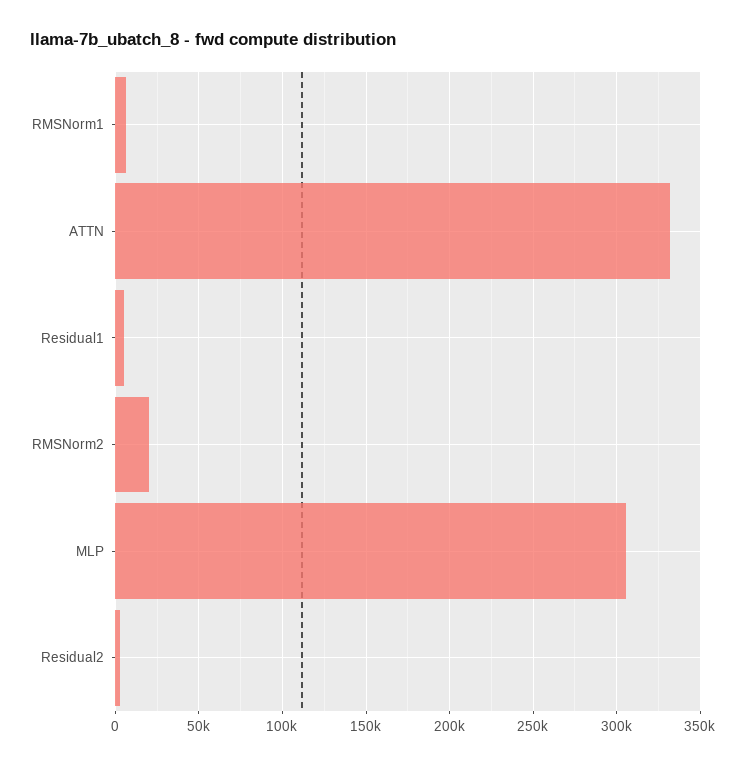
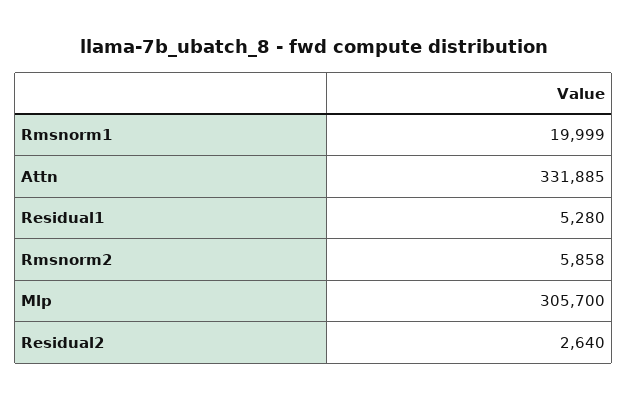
  {
-   "RMSNorm1": 5000,
+   "RMSNorm1": 19999,
    "ATTN": 331885,
    "Residual1": 5280,
-   "RMSNorm2": 20000,
+   "RMSNorm2": 5858,
    "MLP": 305700,
    "Residual2": 2640
  }

